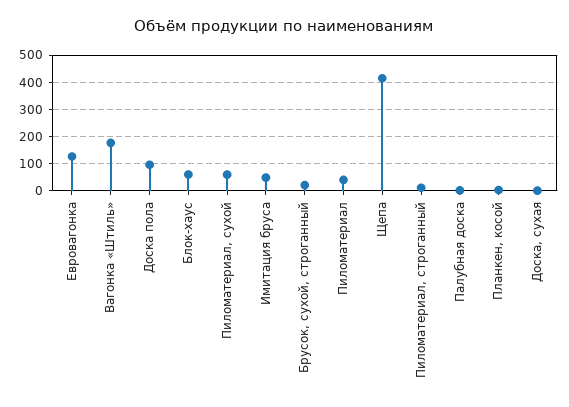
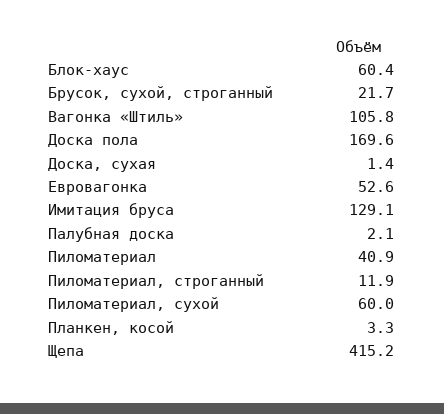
  {
-   "Евровагонка": 125,
+   "Евровагонка": 52.6,
-   "Вагонка «Штиль»": 175,
+   "Вагонка «Штиль»": 105.8,
-   "Доска пола": 100,
+   "Доска пола": 169.6,
    "Блок-хаус": 60.4,
    "Пиломатериал, сухой": 60,
-   "Имитация бруса": 50,
+   "Имитация бруса": 129.1,
    "Брусок, сухой, строганный": 21.7,
    "Пиломатериал": 40.9,
    "Щепа": 415.2,
    "Пиломатериал, строганный": 11.9,
    "Палубная доска": 2.1,
    "Планкен, косой": 3.3,
    "Доска, сухая": 1.4
  }

